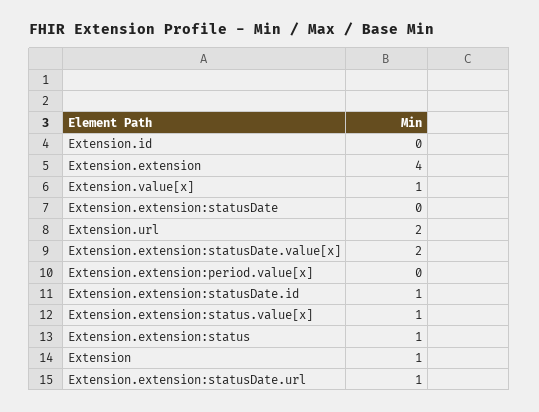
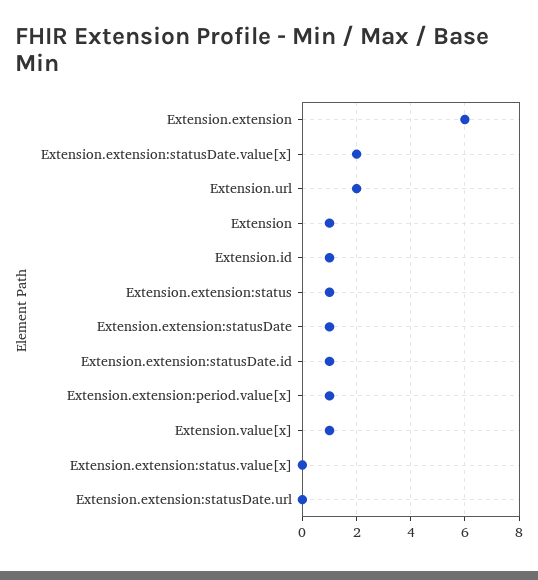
  {
-   "Extension.id": 0,
+   "Extension.id": 1,
-   "Extension.extension": 4,
+   "Extension.extension": 6,
    "Extension.value[x]": 1,
-   "Extension.extension:statusDate": 0,
+   "Extension.extension:statusDate": 1,
    "Extension.url": 2,
    "Extension.extension:statusDate.value[x]": 2,
-   "Extension.extension:period.value[x]": 0,
+   "Extension.extension:period.value[x]": 1,
    "Extension.extension:statusDate.id": 1,
-   "Extension.extension:status.value[x]": 1,
+   "Extension.extension:status.value[x]": 0,
    "Extension.extension:status": 1,
    "Extension": 1,
-   "Extension.extension:statusDate.url": 1
+   "Extension.extension:statusDate.url": 0
  }

